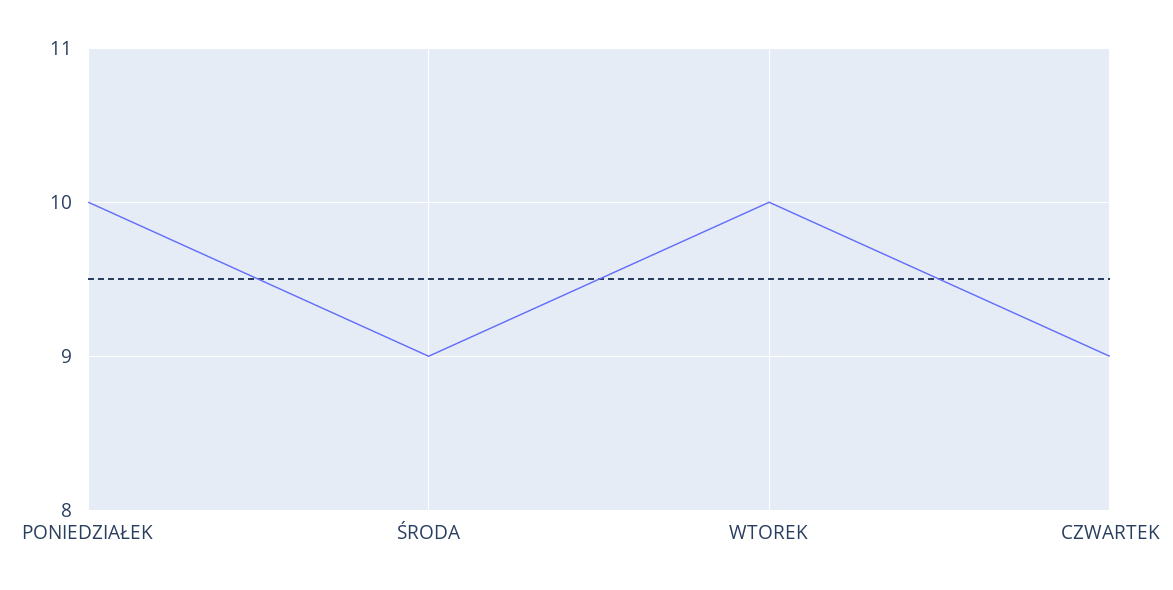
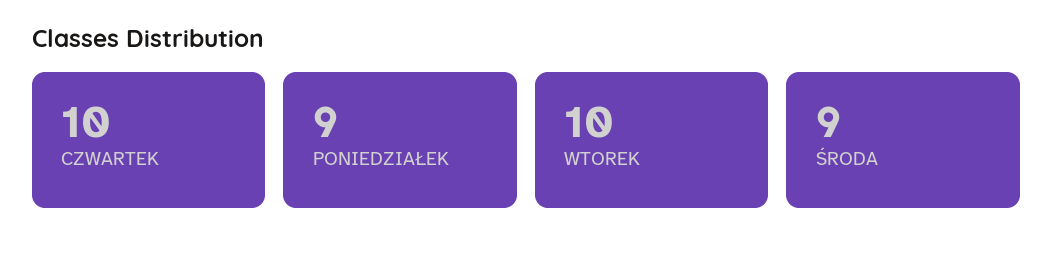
  {
-   "PONIEDZIAŁEK": 10,
+   "PONIEDZIAŁEK": 9,
    "ŚRODA": 9,
    "WTOREK": 10,
-   "CZWARTEK": 9
+   "CZWARTEK": 10
  }

